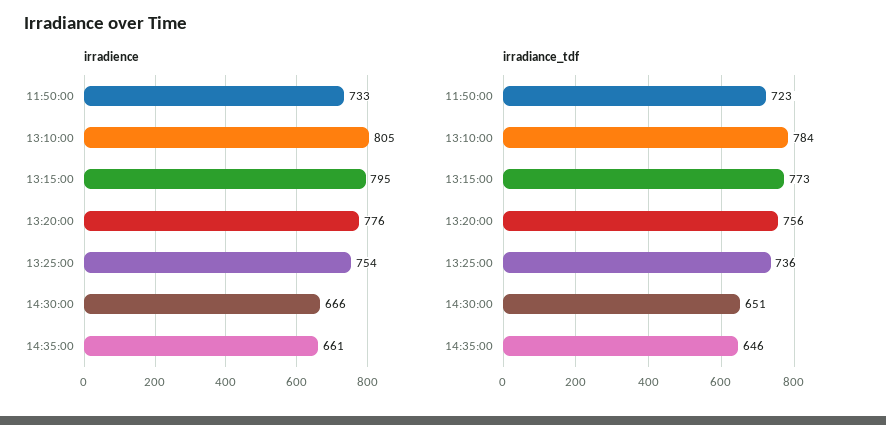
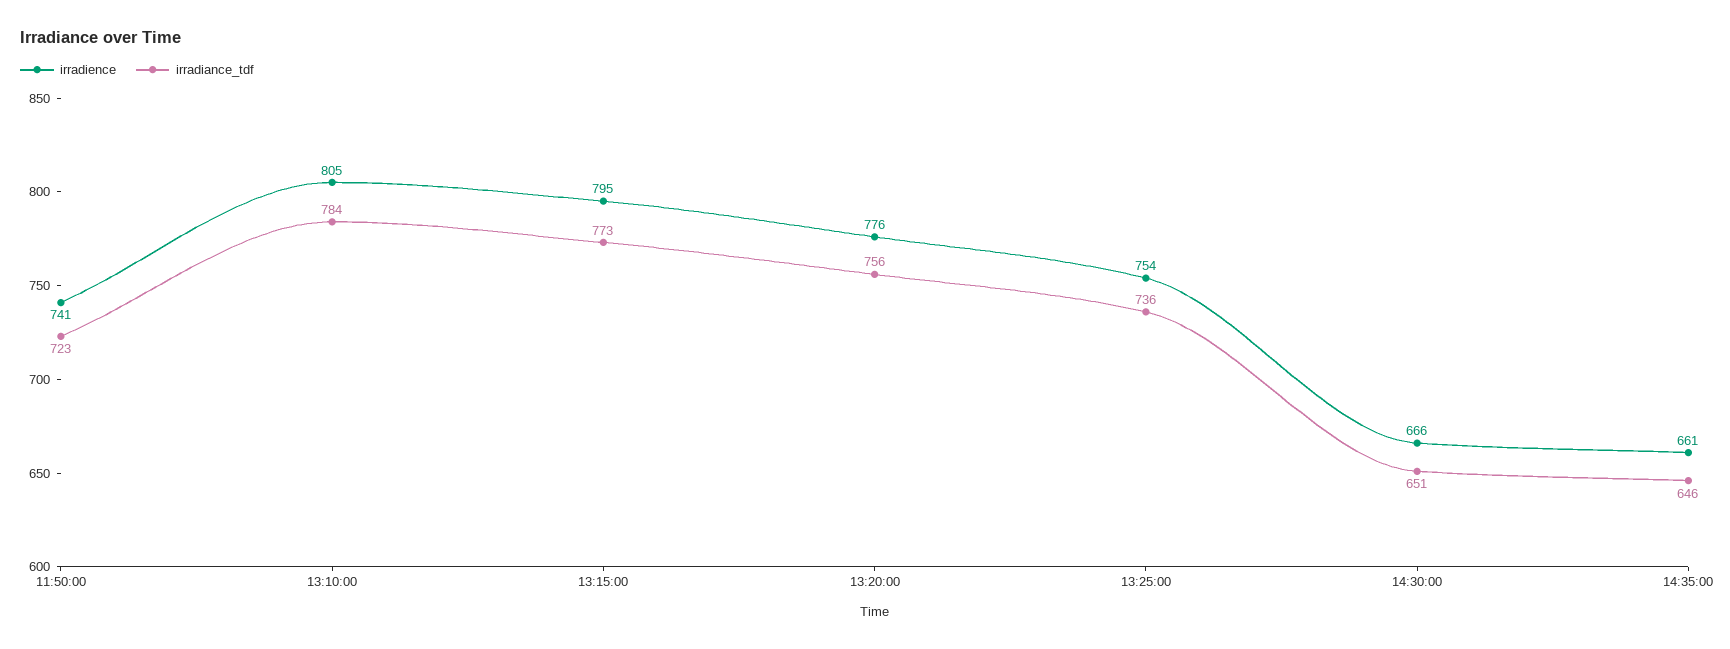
  {
    "irradience": {
-     "11:50:00": 733,
+     "11:50:00": 741,
      "13:10:00": 805,
      "13:15:00": 795,
      "13:20:00": 776,
      "13:25:00": 754,
      "14:30:00": 666,
      "14:35:00": 661
    },
    "irradiance_tdf": {
      "11:50:00": 723,
      "13:10:00": 784,
      "13:15:00": 773,
      "13:20:00": 756,
      "13:25:00": 736,
      "14:30:00": 651,
      "14:35:00": 646
    }
  }

